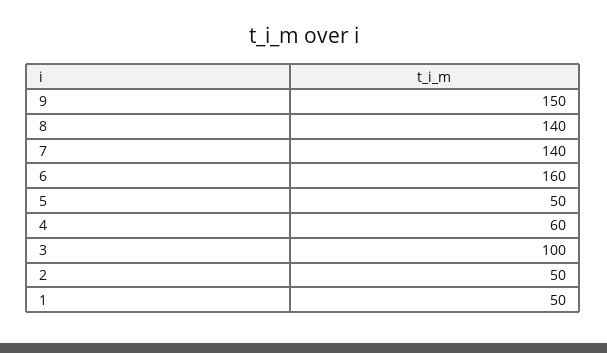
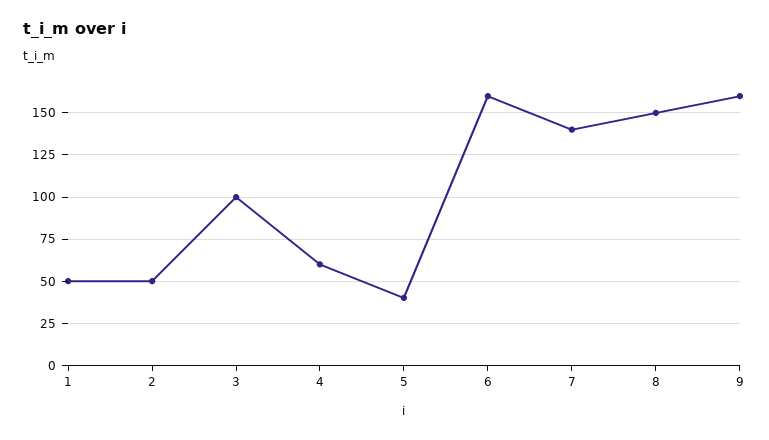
  {
-   "9": 150,
+   "9": 160,
-   "8": 140,
+   "8": 150,
    "7": 140,
    "6": 160,
-   "5": 50,
+   "5": 40,
    "4": 60,
    "3": 100,
    "2": 50,
    "1": 50
  }

